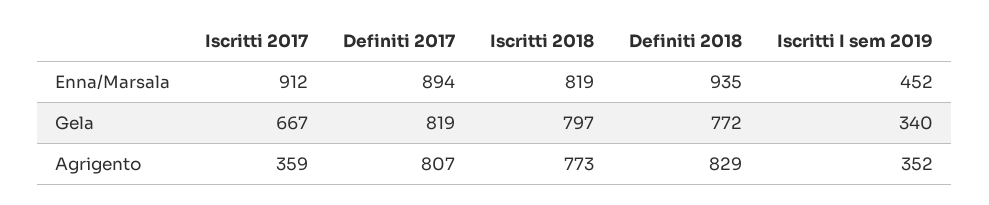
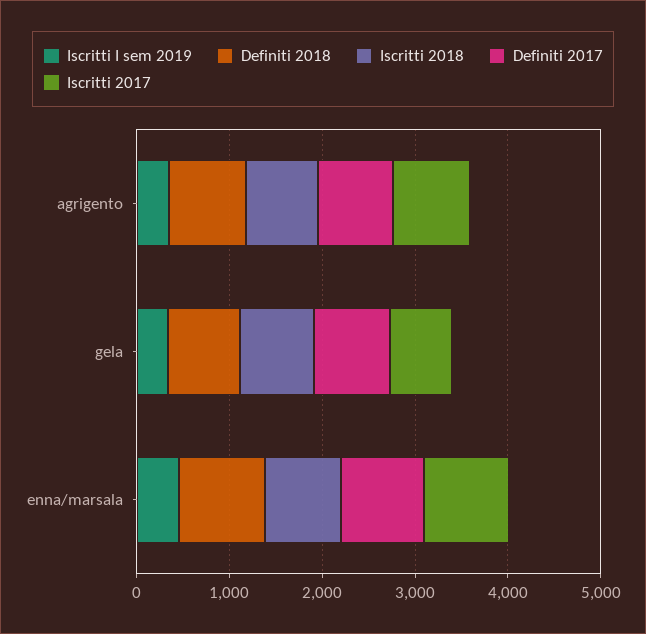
  {
    "Iscritti 2017": {
      "Enna/Marsala": 912,
      "Gela": 667,
-     "Agrigento": 359
+     "Agrigento": 800
    },
    "Definiti 2017": {
      "Enna/Marsala": 894,
      "Gela": 819,
      "Agrigento": 807
    },
    "Iscritti 2018": {
      "Enna/Marsala": 819,
      "Gela": 797,
      "Agrigento": 773
    },
    "Definiti 2018": {
      "Enna/Marsala": 935,
      "Gela": 772,
      "Agrigento": 829
    },
    "Iscritti I sem 2019": {
      "Enna/Marsala": 452,
      "Gela": 340,
      "Agrigento": 352
    }
  }

